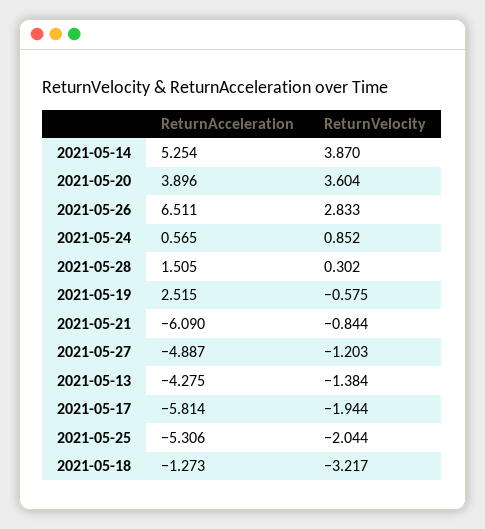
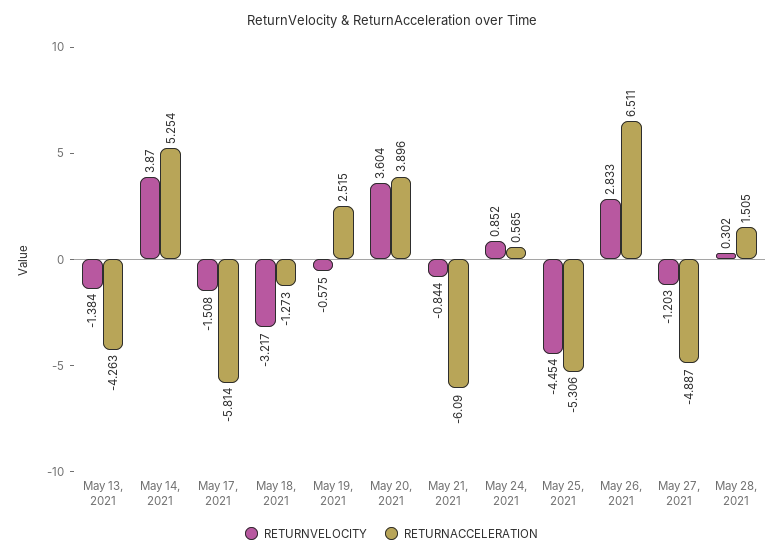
  {
    "ReturnAcceleration": {
      "2021-05-14": 5.254,
      "2021-05-20": 3.896,
      "2021-05-26": 6.511,
      "2021-05-24": 0.565,
      "2021-05-28": 1.505,
      "2021-05-19": 2.515,
      "2021-05-21": -6.09,
      "2021-05-27": -4.887,
-     "2021-05-13": -4.275,
+     "2021-05-13": -4.263,
      "2021-05-17": -5.814,
      "2021-05-25": -5.306,
      "2021-05-18": -1.273
    },
    "ReturnVelocity": {
      "2021-05-14": 3.87,
      "2021-05-20": 3.604,
      "2021-05-26": 2.833,
      "2021-05-24": 0.852,
      "2021-05-28": 0.302,
      "2021-05-19": -0.575,
      "2021-05-21": -0.844,
      "2021-05-27": -1.203,
      "2021-05-13": -1.384,
-     "2021-05-17": -1.944,
+     "2021-05-17": -1.508,
-     "2021-05-25": -2.044,
+     "2021-05-25": -4.454,
      "2021-05-18": -3.217
    }
  }

